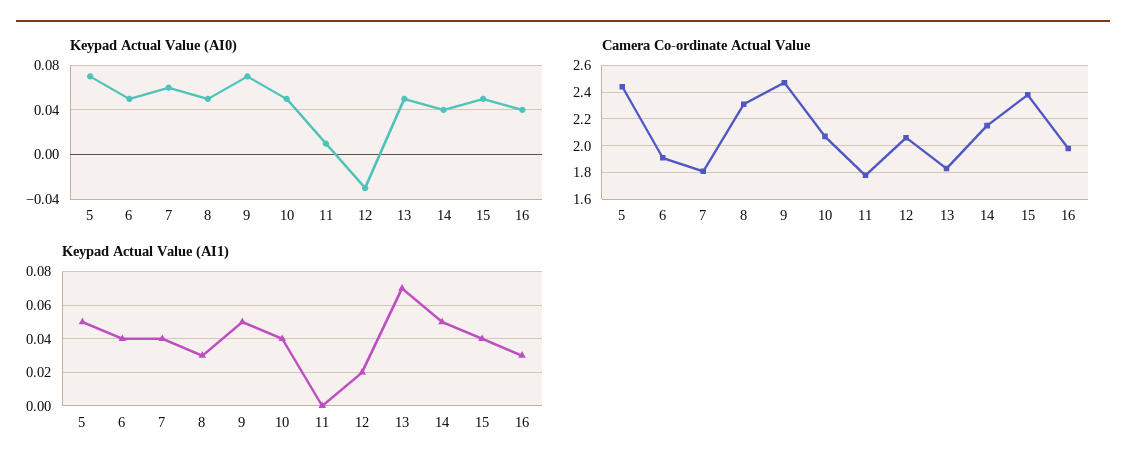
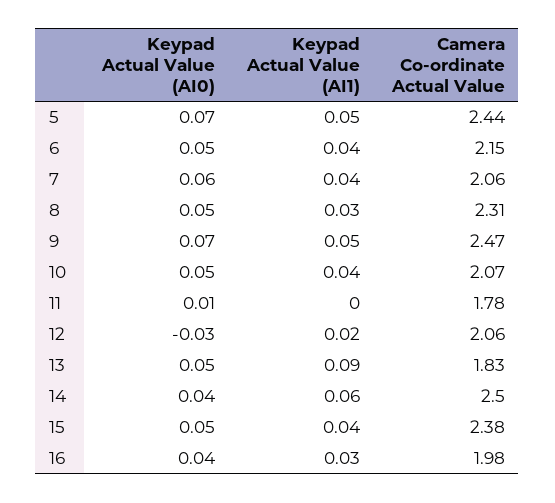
  {
    "Keypad Actual Value (AI0)": {
      "5": 0.07,
      "6": 0.05,
      "7": 0.06,
      "8": 0.05,
      "9": 0.07,
      "10": 0.05,
      "11": 0.01,
      "12": -0.03,
      "13": 0.05,
      "14": 0.04,
      "15": 0.05,
      "16": 0.04
    },
    "Camera Co-ordinate Actual Value": {
      "5": 2.44,
-     "6": 1.9,
+     "6": 2.15,
-     "7": 1.8,
+     "7": 2.06,
      "8": 2.31,
      "9": 2.47,
      "10": 2.07,
      "11": 1.78,
      "12": 2.06,
      "13": 1.83,
-     "14": 2.15,
+     "14": 2.5,
      "15": 2.38,
      "16": 1.98
    },
    "Keypad Actual Value (AI1)": {
      "5": 0.05,
      "6": 0.04,
      "7": 0.04,
      "8": 0.03,
      "9": 0.05,
      "10": 0.04,
      "11": 0,
      "12": 0.02,
-     "13": 0.07,
+     "13": 0.09,
-     "14": 0.05,
+     "14": 0.06,
      "15": 0.04,
      "16": 0.03
    }
  }

